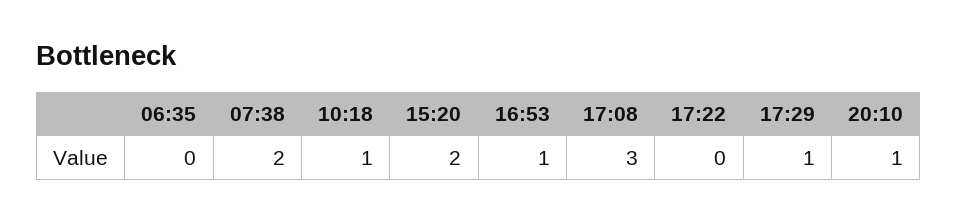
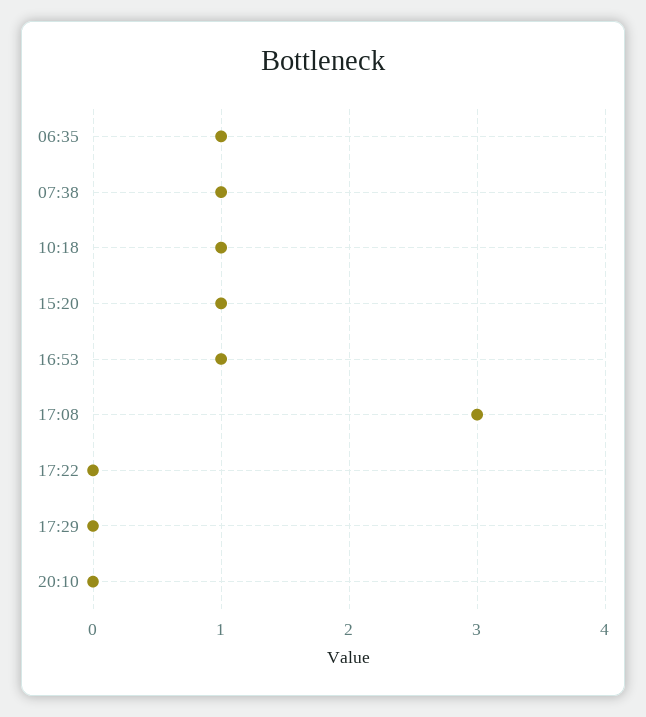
  {
-   "06:35": 0,
+   "06:35": 1,
-   "07:38": 2,
+   "07:38": 1,
    "10:18": 1,
-   "15:20": 2,
+   "15:20": 1,
    "16:53": 1,
    "17:08": 3,
    "17:22": 0,
-   "17:29": 1,
+   "17:29": 0,
-   "20:10": 1
+   "20:10": 0
  }

